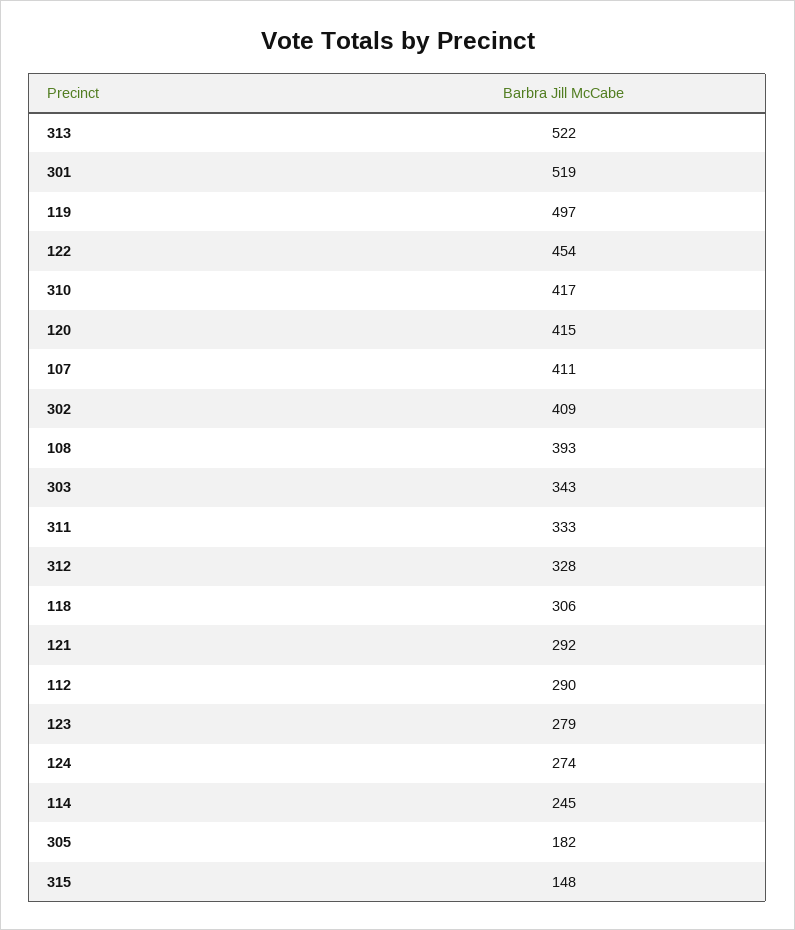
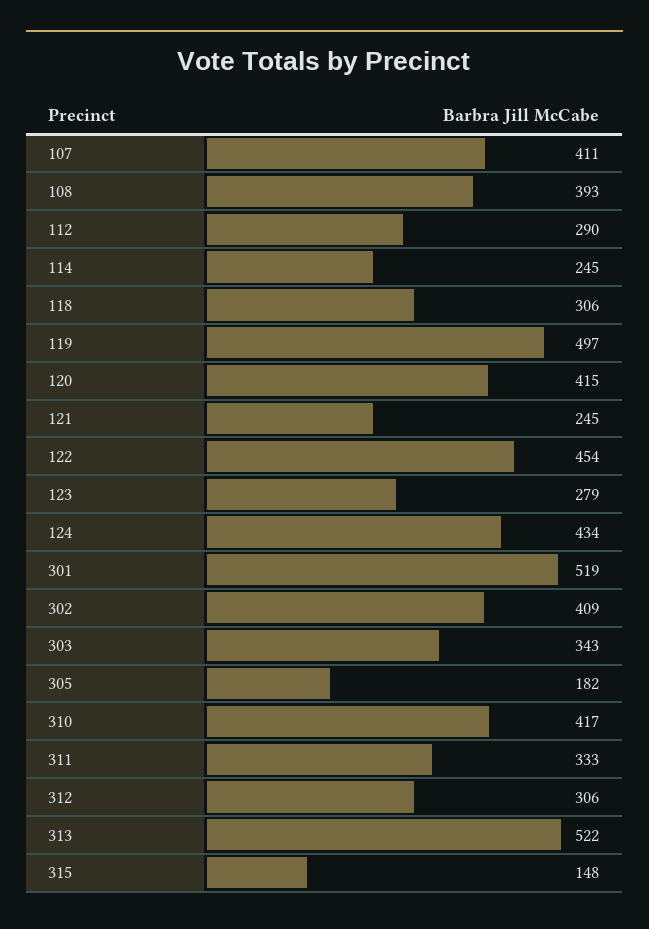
  {
    "313": 522,
    "301": 519,
    "119": 497,
    "122": 454,
    "310": 417,
    "120": 415,
    "107": 411,
    "302": 409,
    "108": 393,
    "303": 343,
    "311": 333,
-   "312": 328,
+   "312": 306,
    "118": 306,
-   "121": 292,
+   "121": 245,
    "112": 290,
    "123": 279,
-   "124": 274,
+   "124": 434,
    "114": 245,
    "305": 182,
    "315": 148
  }

